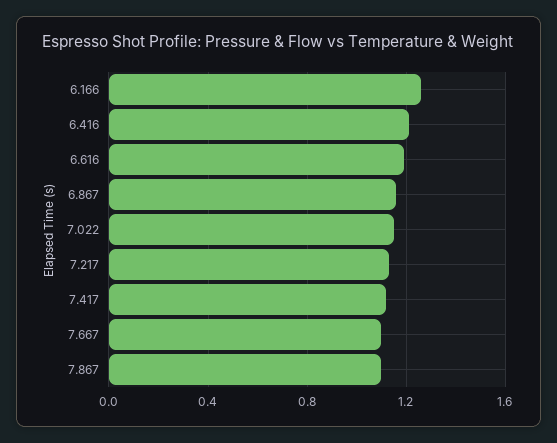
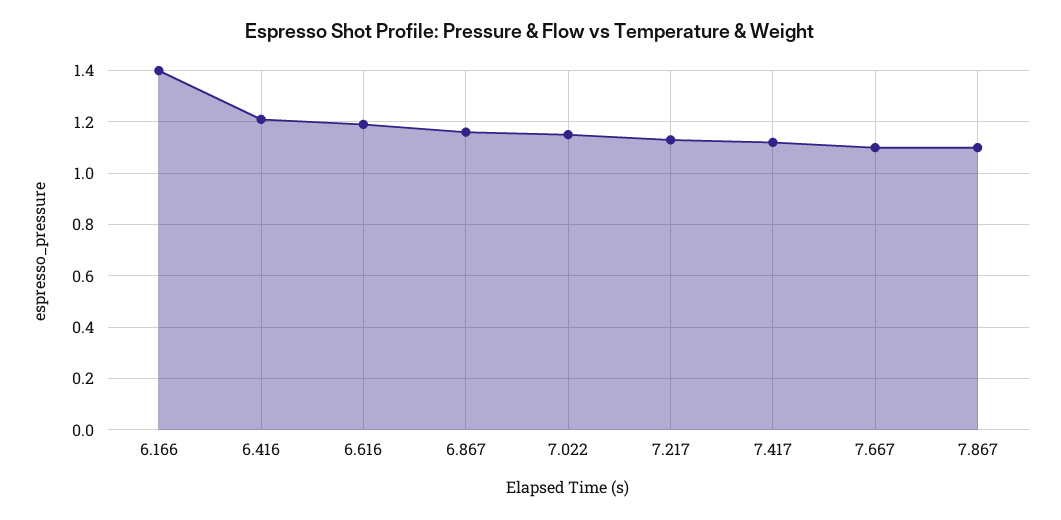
  {
-   "6.166": 1.25,
+   "6.166": 1.4,
    "6.416": 1.2,
    "6.616": 1.2,
    "6.867": 1.15,
    "7.022": 1.15,
    "7.217": 1.15,
    "7.417": 1.1,
    "7.667": 1.1,
    "7.867": 1.1
  }

